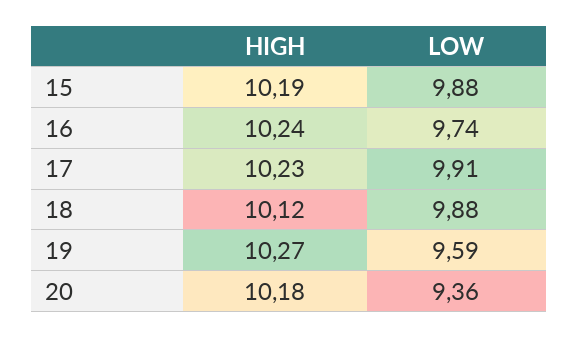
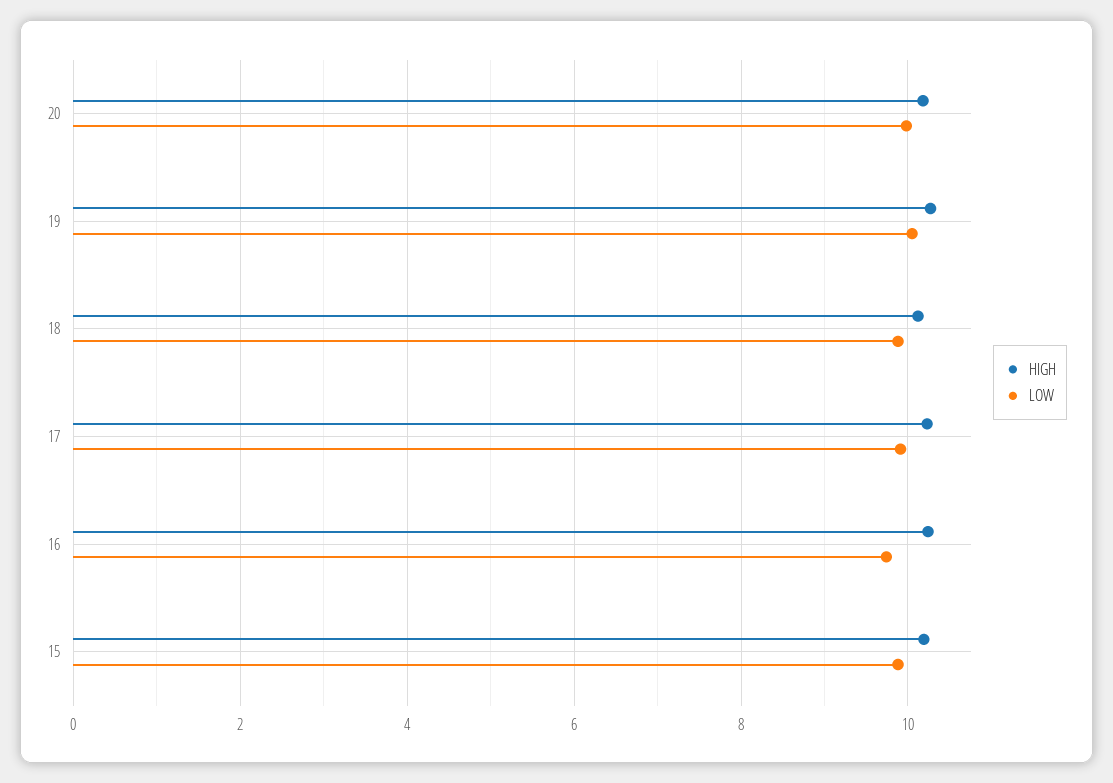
  {
    "HIGH": {
      "15": 10.19,
      "16": 10.24,
      "17": 10.23,
      "18": 10.12,
      "19": 10.27,
      "20": 10.18
    },
    "LOW": {
      "15": 9.88,
      "16": 9.74,
      "17": 9.91,
      "18": 9.88,
-     "19": 9.59,
+     "19": 10,
-     "20": 9.36
+     "20": 10
    }
  }

